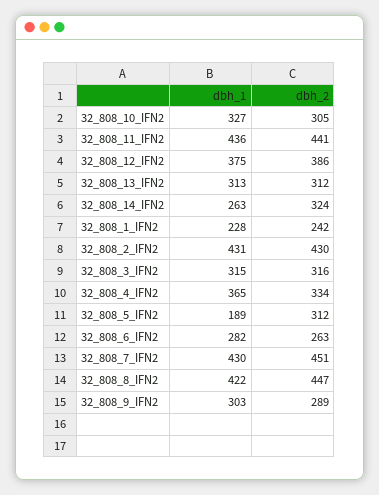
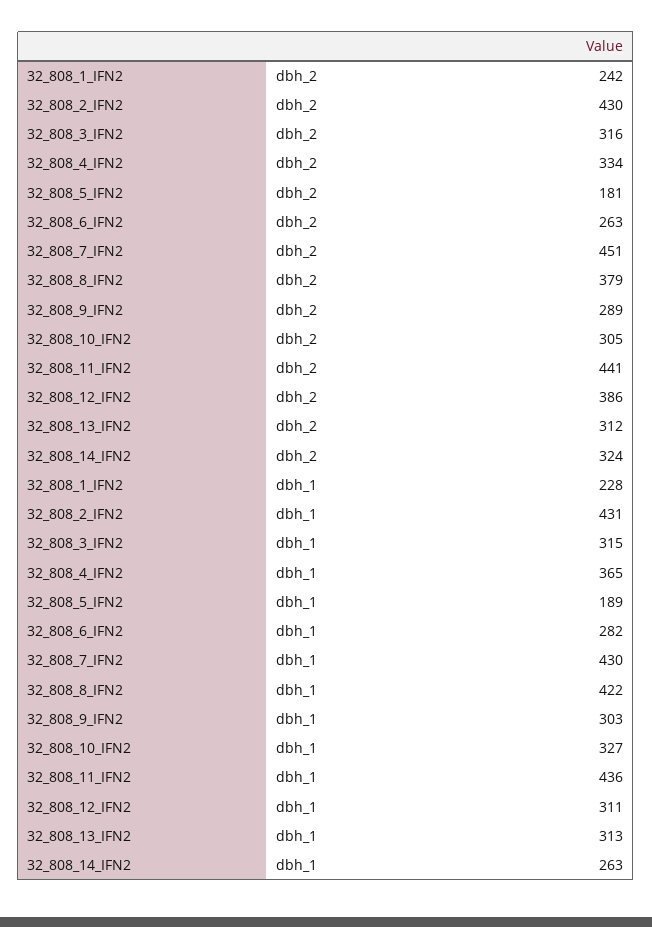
  {
    "dbh_1": {
      "32_808_10_IFN2": 327,
      "32_808_11_IFN2": 436,
-     "32_808_12_IFN2": 375,
+     "32_808_12_IFN2": 311,
      "32_808_13_IFN2": 313,
      "32_808_14_IFN2": 263,
      "32_808_1_IFN2": 228,
      "32_808_2_IFN2": 431,
      "32_808_3_IFN2": 315,
      "32_808_4_IFN2": 365,
      "32_808_5_IFN2": 189,
      "32_808_6_IFN2": 282,
      "32_808_7_IFN2": 430,
      "32_808_8_IFN2": 422,
      "32_808_9_IFN2": 303
    },
    "dbh_2": {
      "32_808_10_IFN2": 305,
      "32_808_11_IFN2": 441,
      "32_808_12_IFN2": 386,
      "32_808_13_IFN2": 312,
      "32_808_14_IFN2": 324,
      "32_808_1_IFN2": 242,
      "32_808_2_IFN2": 430,
      "32_808_3_IFN2": 316,
      "32_808_4_IFN2": 334,
-     "32_808_5_IFN2": 312,
+     "32_808_5_IFN2": 181,
      "32_808_6_IFN2": 263,
      "32_808_7_IFN2": 451,
-     "32_808_8_IFN2": 447,
+     "32_808_8_IFN2": 379,
      "32_808_9_IFN2": 289
    }
  }

